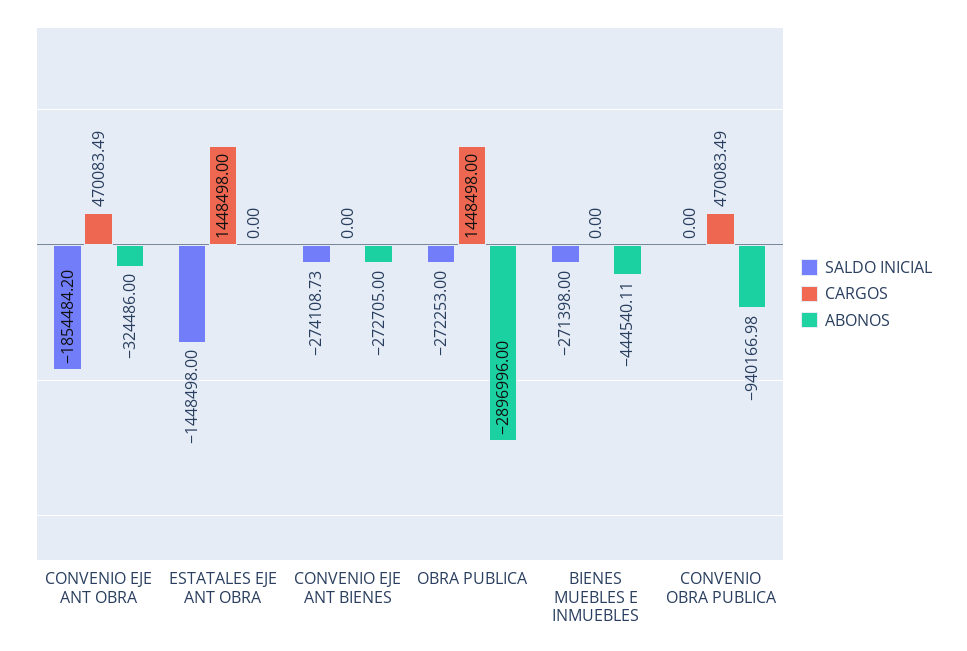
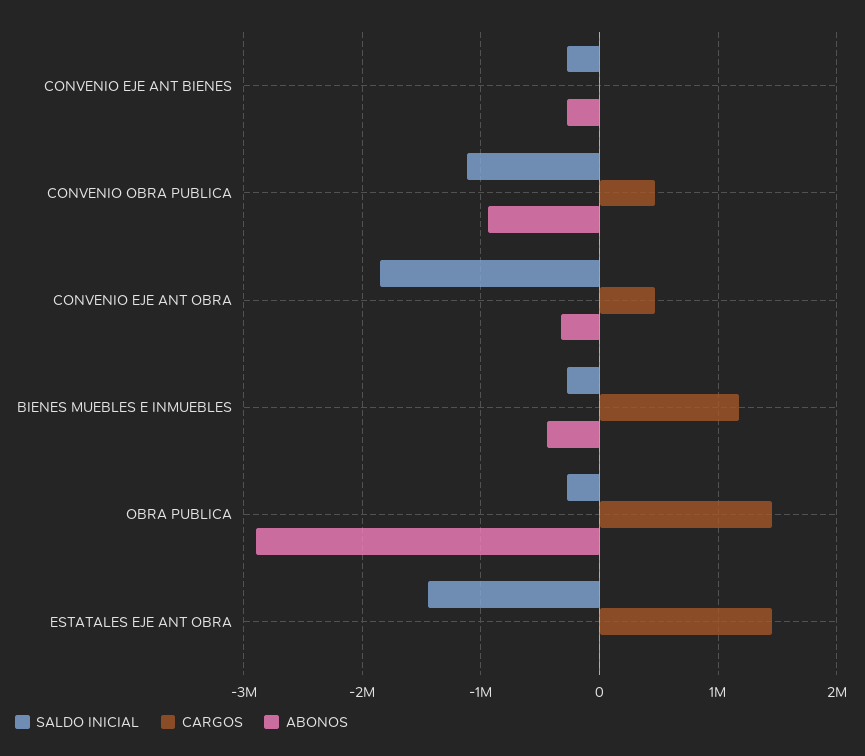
  {
    "SALDO INICIAL": {
      "CONVENIO EJE ANT OBRA": -1854484.2,
      "ESTATALES EJE ANT OBRA": -1448498,
      "CONVENIO EJE ANT BIENES": -274108.73,
      "OBRA PUBLICA": -272253,
      "BIENES MUEBLES E INMUEBLES": -271398,
-     "CONVENIO OBRA PUBLICA": 0
+     "CONVENIO OBRA PUBLICA": -1100000
    },
    "CARGOS": {
      "CONVENIO EJE ANT OBRA": 470083.49,
      "ESTATALES EJE ANT OBRA": 1448498,
      "CONVENIO EJE ANT BIENES": 0,
      "OBRA PUBLICA": 1448498,
-     "BIENES MUEBLES E INMUEBLES": 0,
+     "BIENES MUEBLES E INMUEBLES": 1200000,
      "CONVENIO OBRA PUBLICA": 470083.49
    },
    "ABONOS": {
      "CONVENIO EJE ANT OBRA": -324486,
      "ESTATALES EJE ANT OBRA": 0,
      "CONVENIO EJE ANT BIENES": -272705,
      "OBRA PUBLICA": -2896996,
      "BIENES MUEBLES E INMUEBLES": -444540.11,
      "CONVENIO OBRA PUBLICA": -940166.98
    }
  }

